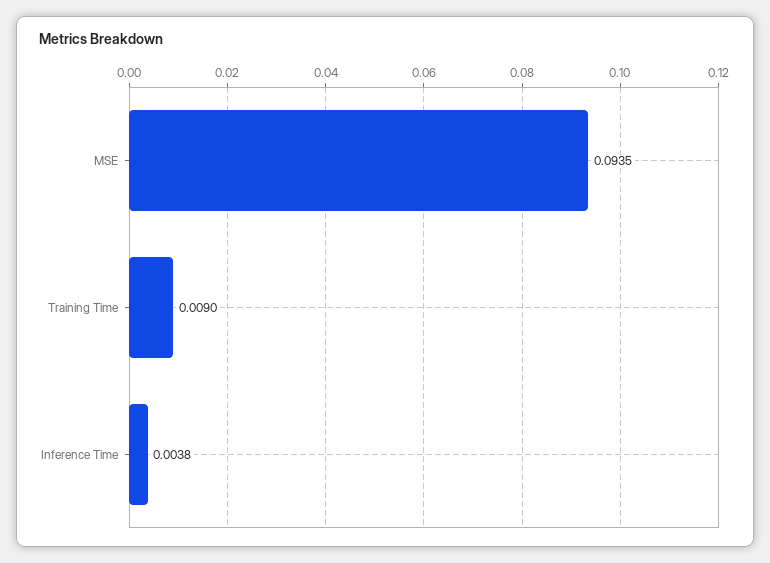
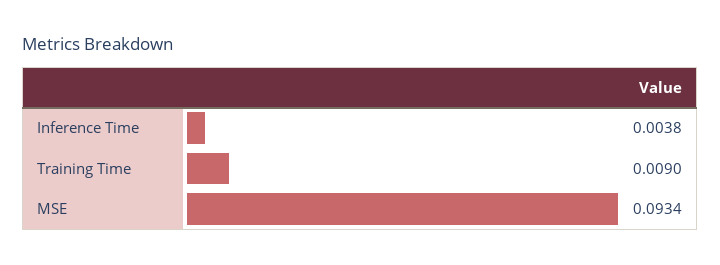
  {
-   "MSE": 0.0935,
+   "MSE": 0.0934,
    "Training Time": 0.009,
    "Inference Time": 0.0038
  }

